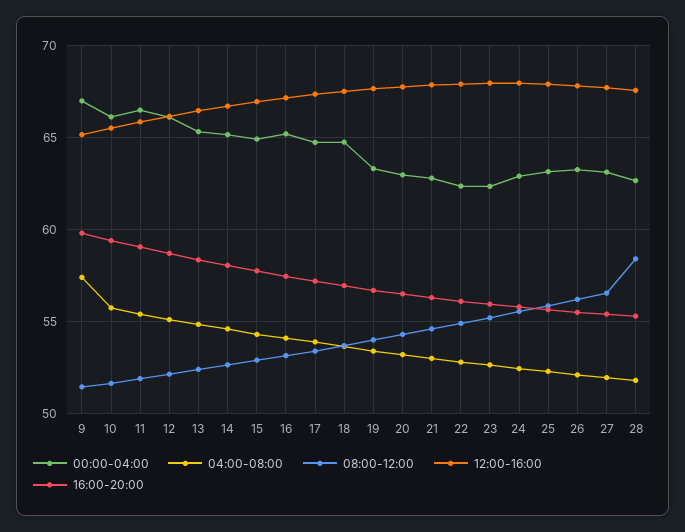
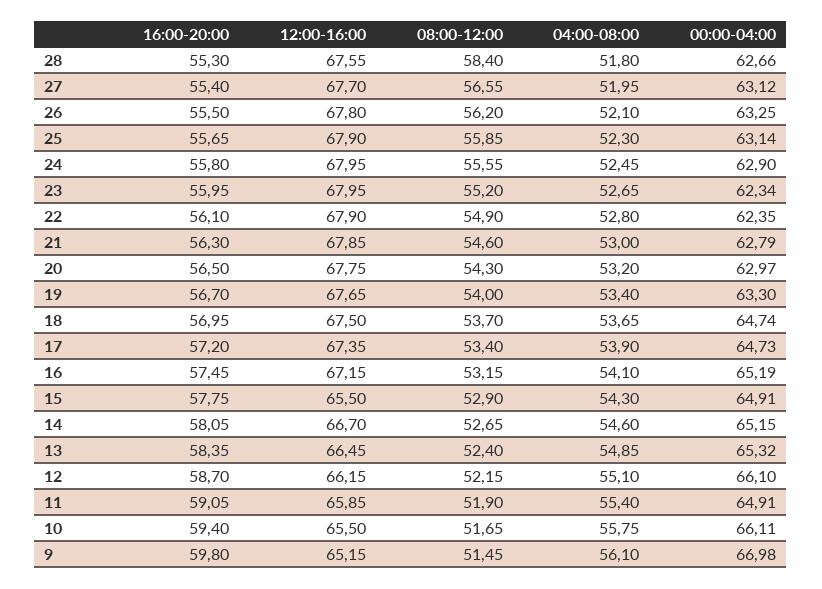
  {
    "00:00-04:00": {
      "9": 66.98,
      "10": 66.11,
-     "11": 66.5,
+     "11": 64.91,
      "12": 66.1,
      "13": 65.32,
      "14": 65.15,
      "15": 64.91,
      "16": 65.19,
      "17": 64.73,
      "18": 64.74,
      "19": 63.3,
      "20": 62.97,
      "21": 62.79,
      "22": 62.35,
      "23": 62.34,
      "24": 62.9,
      "25": 63.14,
      "26": 63.25,
      "27": 63.12,
      "28": 62.66
    },
    "04:00-08:00": {
-     "9": 57.5,
+     "9": 56.1,
      "10": 55.75,
      "11": 55.4,
      "12": 55.1,
      "13": 54.85,
      "14": 54.6,
      "15": 54.3,
      "16": 54.1,
      "17": 53.9,
      "18": 53.65,
      "19": 53.4,
      "20": 53.2,
      "21": 53,
      "22": 52.8,
      "23": 52.65,
      "24": 52.45,
      "25": 52.3,
      "26": 52.1,
      "27": 51.95,
      "28": 51.8
    },
    "08:00-12:00": {
      "9": 51.45,
      "10": 51.65,
      "11": 51.9,
      "12": 52.15,
      "13": 52.4,
      "14": 52.65,
      "15": 52.9,
      "16": 53.15,
      "17": 53.4,
      "18": 53.7,
      "19": 54,
      "20": 54.3,
      "21": 54.6,
      "22": 54.9,
      "23": 55.2,
      "24": 55.55,
      "25": 55.85,
      "26": 56.2,
      "27": 56.55,
      "28": 58.4
    },
    "12:00-16:00": {
      "9": 65.15,
      "10": 65.5,
      "11": 65.85,
      "12": 66.15,
      "13": 66.45,
      "14": 66.7,
-     "15": 67,
+     "15": 65.5,
      "16": 67.15,
      "17": 67.35,
      "18": 67.5,
      "19": 67.65,
      "20": 67.75,
      "21": 67.85,
      "22": 67.9,
      "23": 67.95,
      "24": 67.95,
      "25": 67.9,
      "26": 67.8,
      "27": 67.7,
      "28": 67.55
    },
    "16:00-20:00": {
      "9": 59.8,
      "10": 59.4,
      "11": 59.05,
      "12": 58.7,
      "13": 58.35,
      "14": 58.05,
      "15": 57.75,
      "16": 57.45,
      "17": 57.2,
      "18": 56.95,
      "19": 56.7,
      "20": 56.5,
      "21": 56.3,
      "22": 56.1,
      "23": 55.95,
      "24": 55.8,
      "25": 55.65,
      "26": 55.5,
      "27": 55.4,
      "28": 55.3
    }
  }

